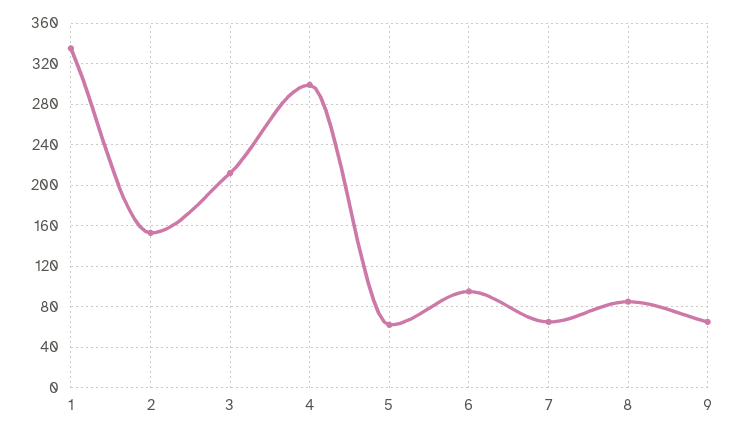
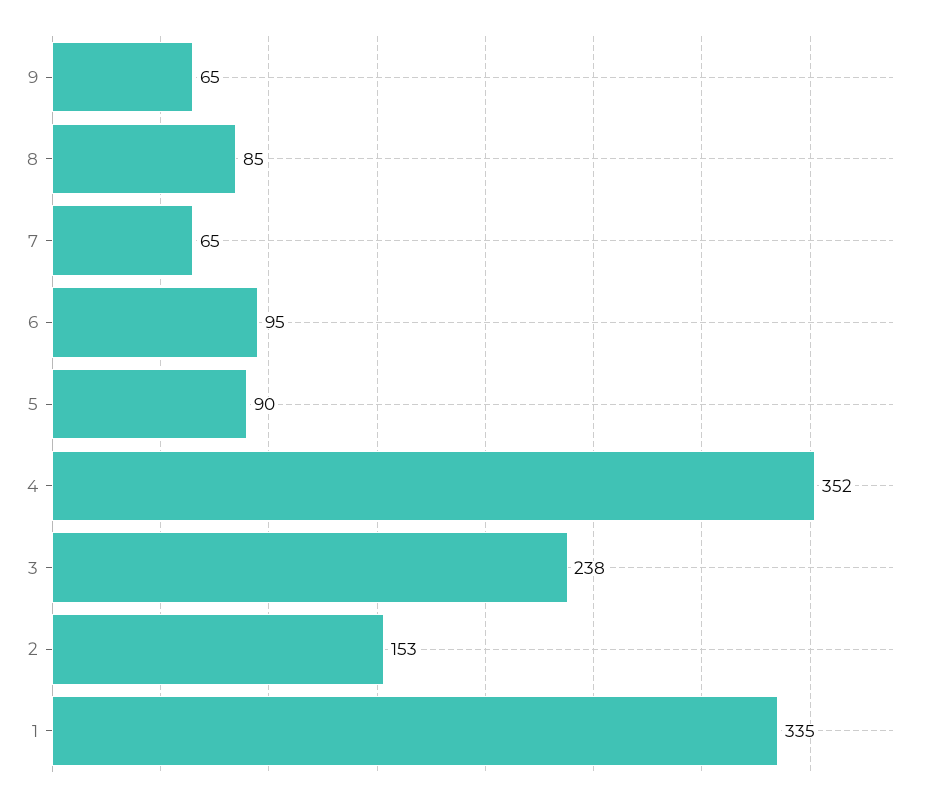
  {
    "1": 335,
    "2": 153,
-   "3": 210,
+   "3": 238,
-   "4": 300,
+   "4": 352,
-   "5": 60,
+   "5": 90,
    "6": 95,
    "7": 65,
    "8": 85,
    "9": 65
  }

